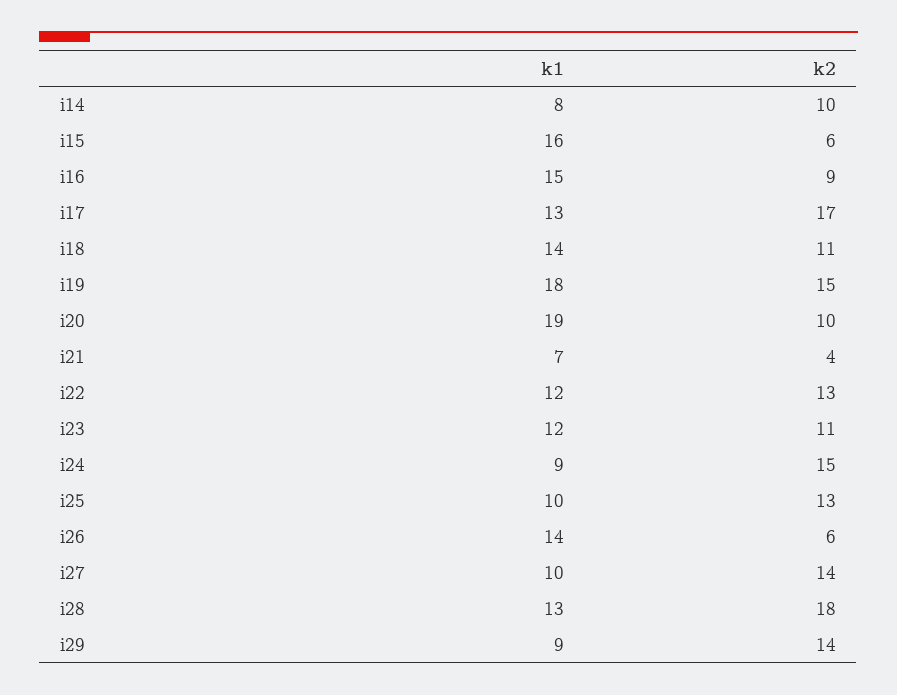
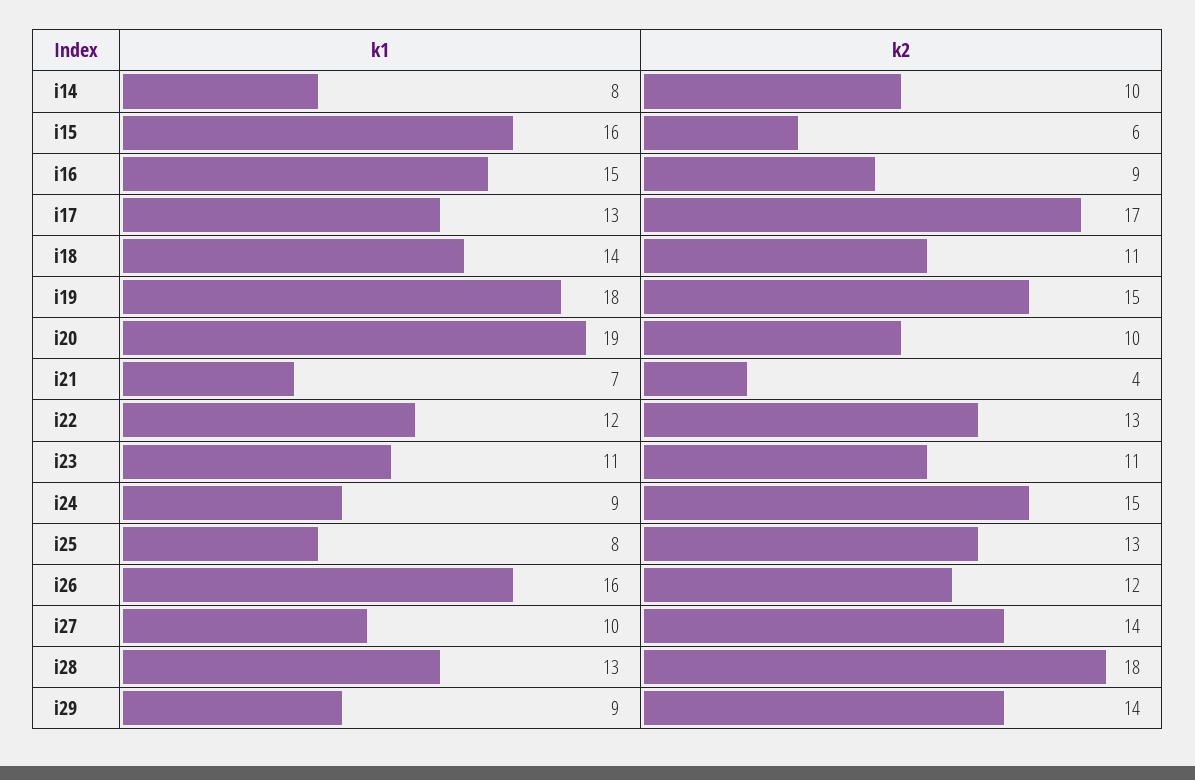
  {
    "k1": {
      "i14": 8,
      "i15": 16,
      "i16": 15,
      "i17": 13,
      "i18": 14,
      "i19": 18,
      "i20": 19,
      "i21": 7,
      "i22": 12,
-     "i23": 12,
+     "i23": 11,
      "i24": 9,
-     "i25": 10,
+     "i25": 8,
-     "i26": 14,
+     "i26": 16,
      "i27": 10,
      "i28": 13,
      "i29": 9
    },
    "k2": {
      "i14": 10,
      "i15": 6,
      "i16": 9,
      "i17": 17,
      "i18": 11,
      "i19": 15,
      "i20": 10,
      "i21": 4,
      "i22": 13,
      "i23": 11,
      "i24": 15,
      "i25": 13,
-     "i26": 6,
+     "i26": 12,
      "i27": 14,
      "i28": 18,
      "i29": 14
    }
  }

